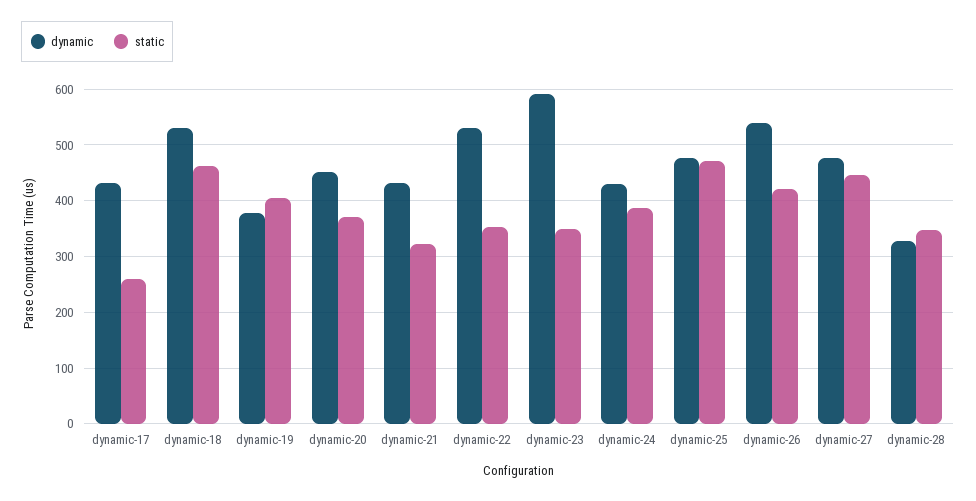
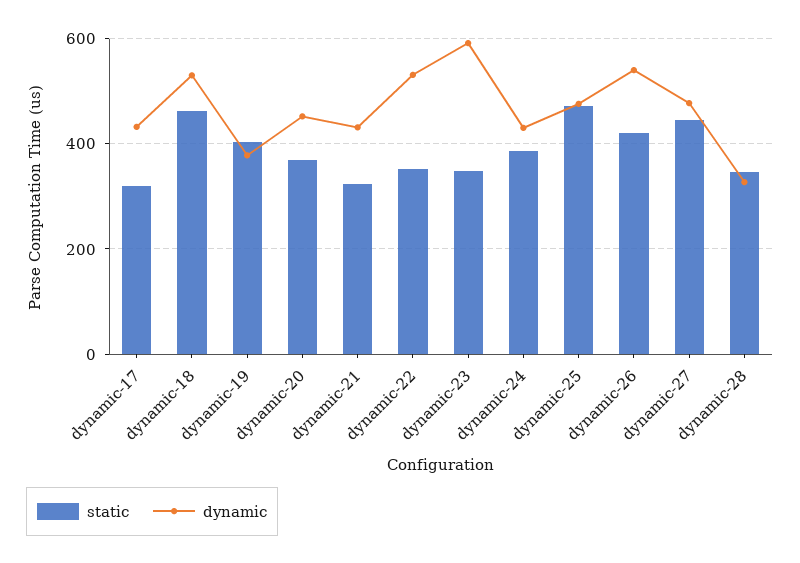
  {
    "dynamic": {
      "dynamic-17": 440,
      "dynamic-18": 540,
      "dynamic-19": 380,
      "dynamic-20": 460,
      "dynamic-21": 440,
      "dynamic-22": 540,
      "dynamic-23": 600,
      "dynamic-24": 440,
      "dynamic-25": 480,
      "dynamic-26": 540,
      "dynamic-27": 480,
      "dynamic-28": 320
    },
    "static": {
-     "dynamic-17": 260,
+     "dynamic-17": 320,
      "dynamic-18": 460,
      "dynamic-19": 400,
      "dynamic-20": 380,
      "dynamic-21": 320,
      "dynamic-22": 360,
      "dynamic-23": 340,
      "dynamic-24": 380,
      "dynamic-25": 480,
      "dynamic-26": 420,
      "dynamic-27": 440,
      "dynamic-28": 340
    }
  }

